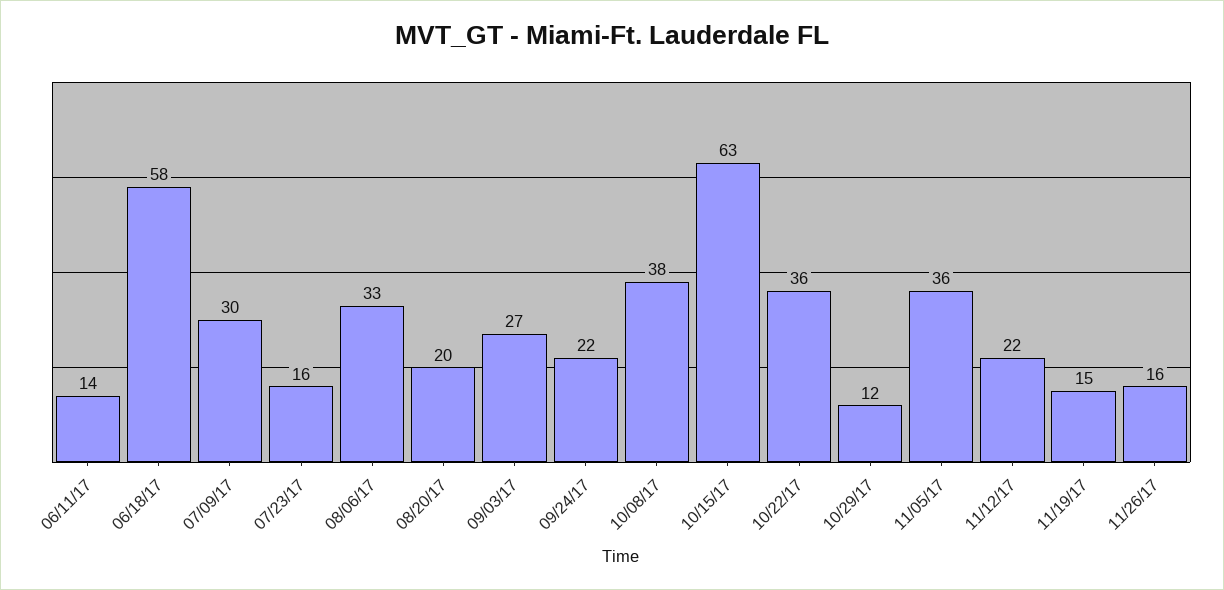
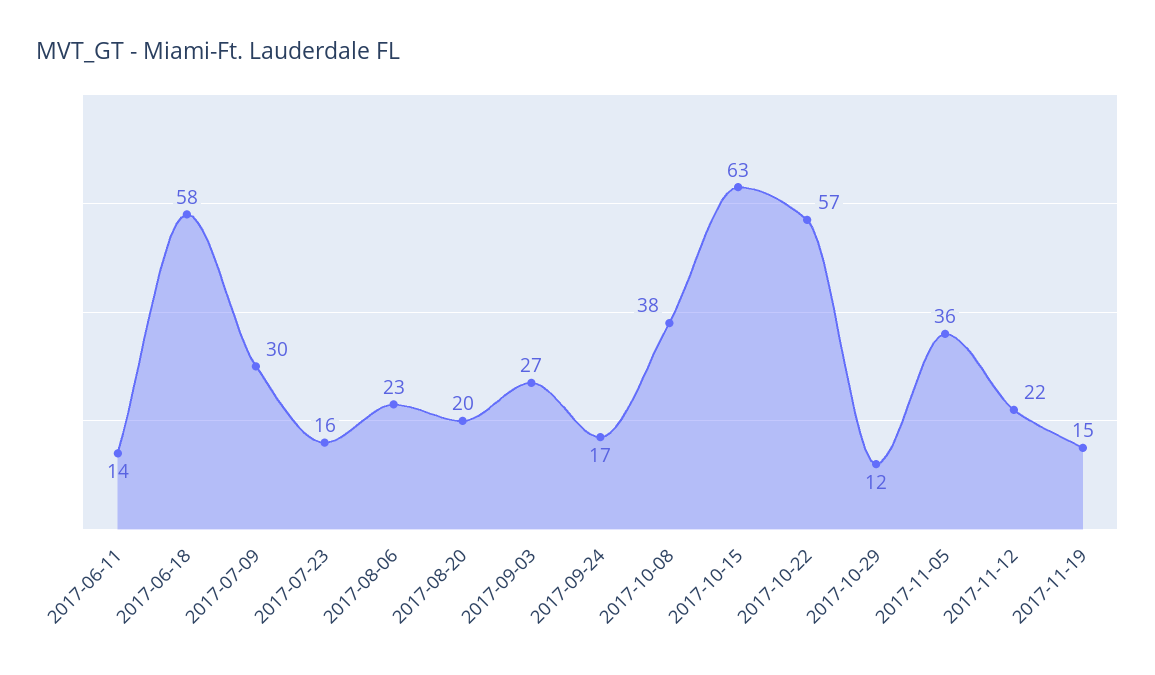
  {
    "06/11/17": 14,
    "06/18/17": 58,
    "07/09/17": 30,
    "07/23/17": 16,
-   "08/06/17": 33,
+   "08/06/17": 23,
    "08/20/17": 20,
    "09/03/17": 27,
-   "09/24/17": 22,
+   "09/24/17": 17,
    "10/08/17": 38,
    "10/15/17": 63,
-   "10/22/17": 36,
+   "10/22/17": 57,
    "10/29/17": 12,
    "11/05/17": 36,
    "11/12/17": 22,
-   "11/19/17": 15,
+   "11/19/17": 15
-   "11/26/17": 16
  }

